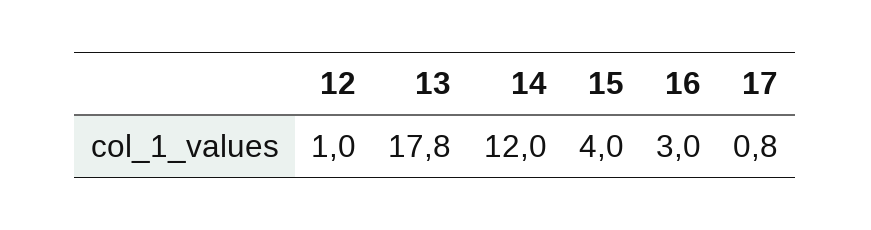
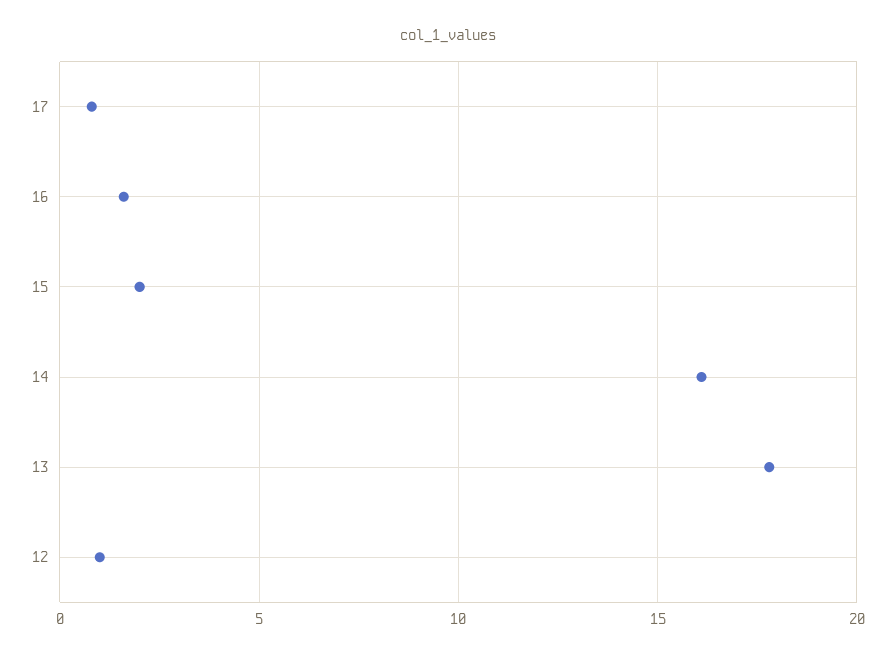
  {
    "12": 1,
    "13": 17.8,
-   "14": 12,
+   "14": 16,
-   "15": 4,
+   "15": 2,
-   "16": 3,
+   "16": 1.5,
    "17": 0.8
  }

